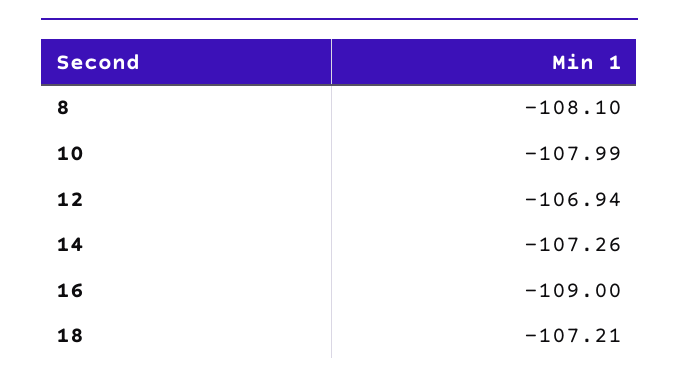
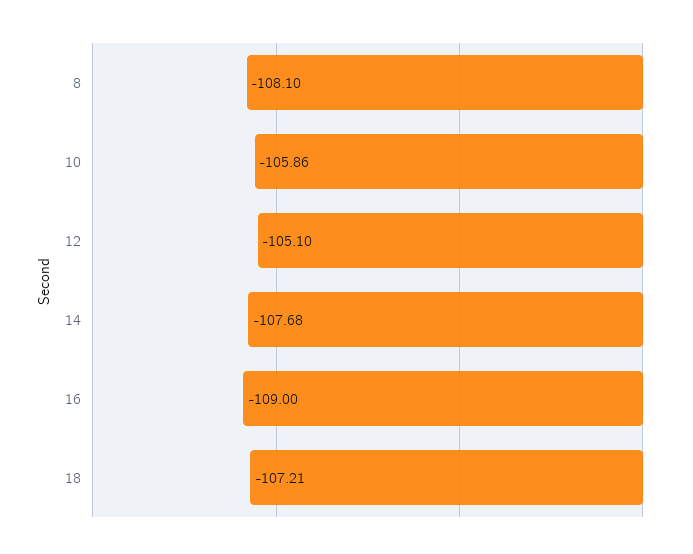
  {
    "8": -108.1,
-   "10": -107.99,
+   "10": -105.86,
-   "12": -106.94,
+   "12": -105.1,
-   "14": -107.26,
+   "14": -107.68,
    "16": -109,
    "18": -107.21
  }

